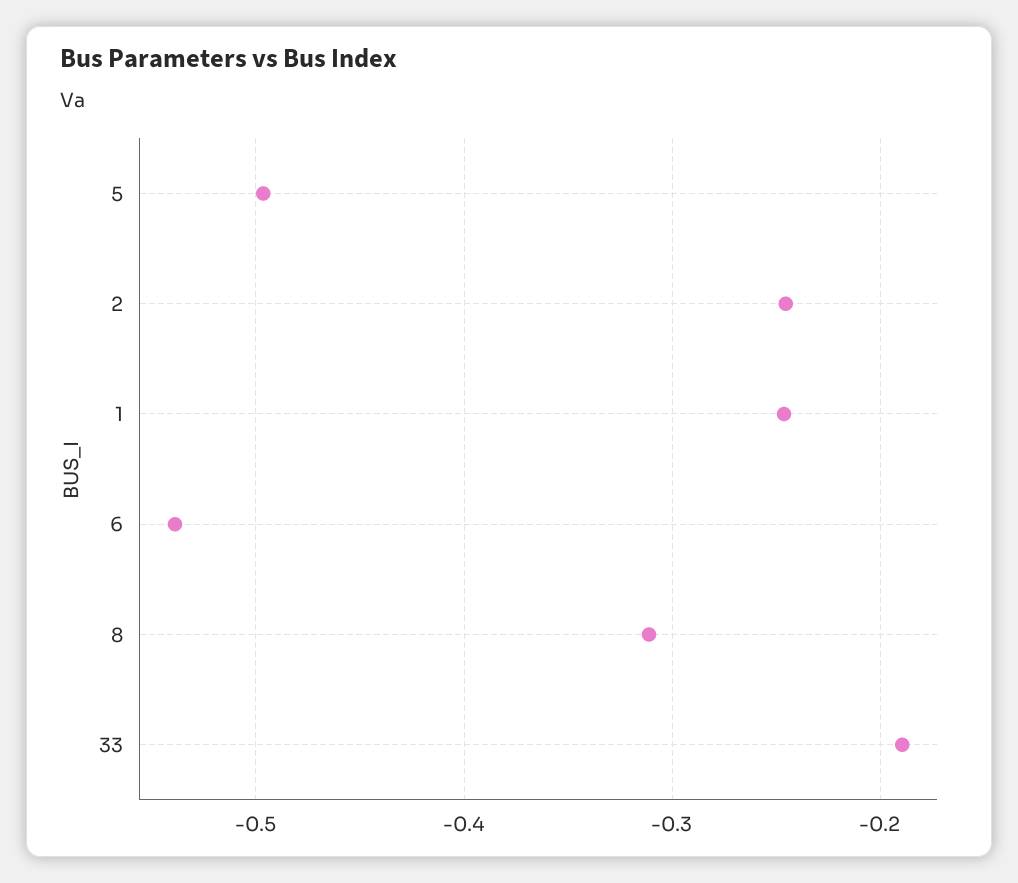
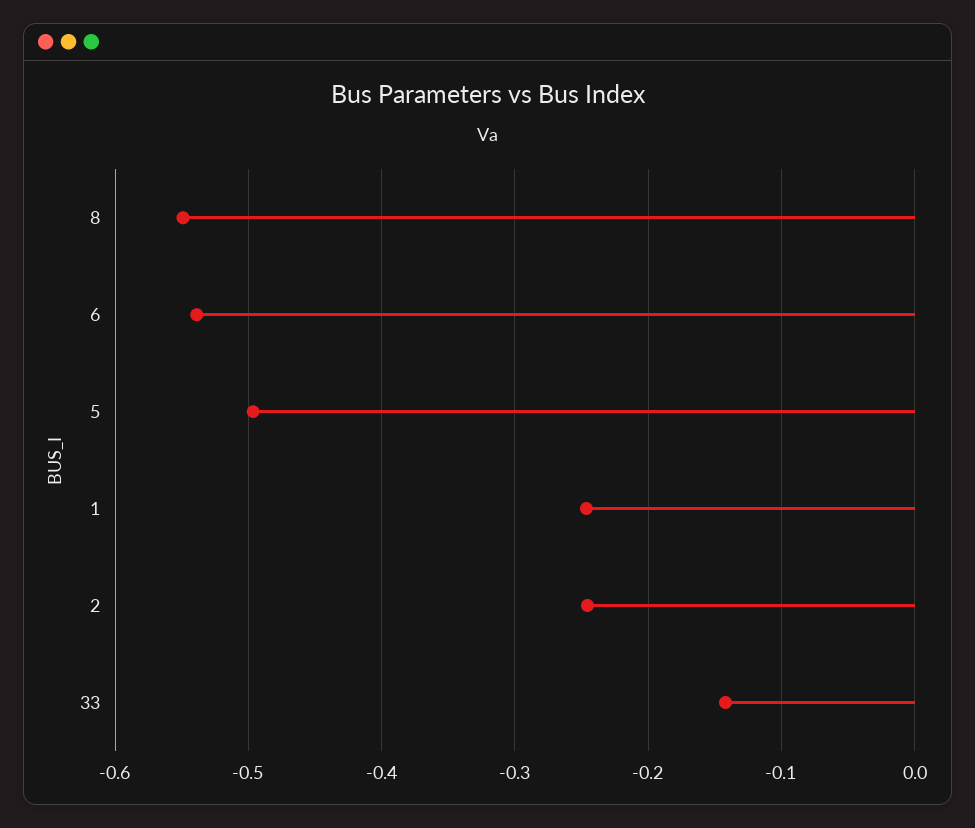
  {
    "5": -0.5,
    "2": -0.25,
    "1": -0.25,
    "6": -0.54,
-   "8": -0.31,
+   "8": -0.55,
-   "33": -0.19
+   "33": -0.14
  }

